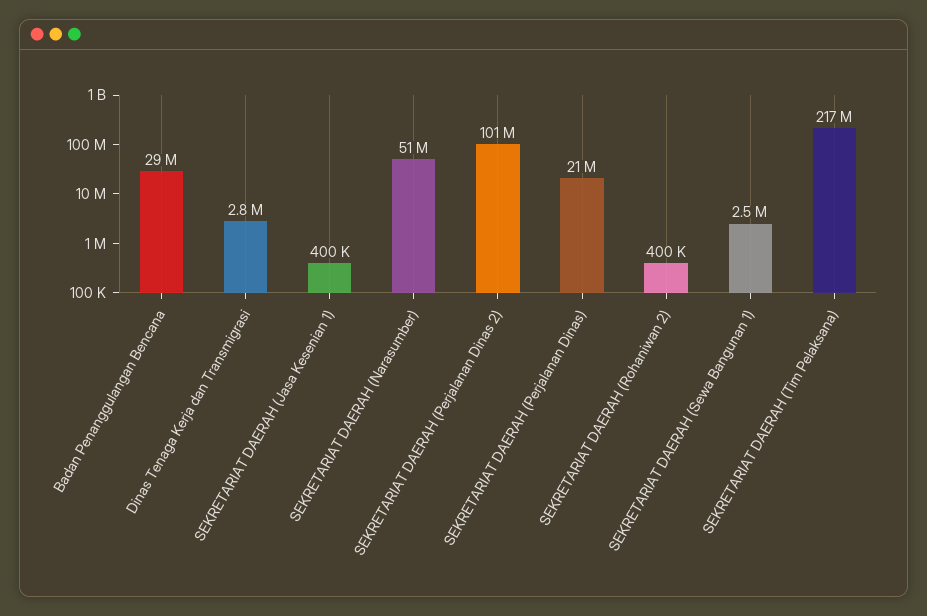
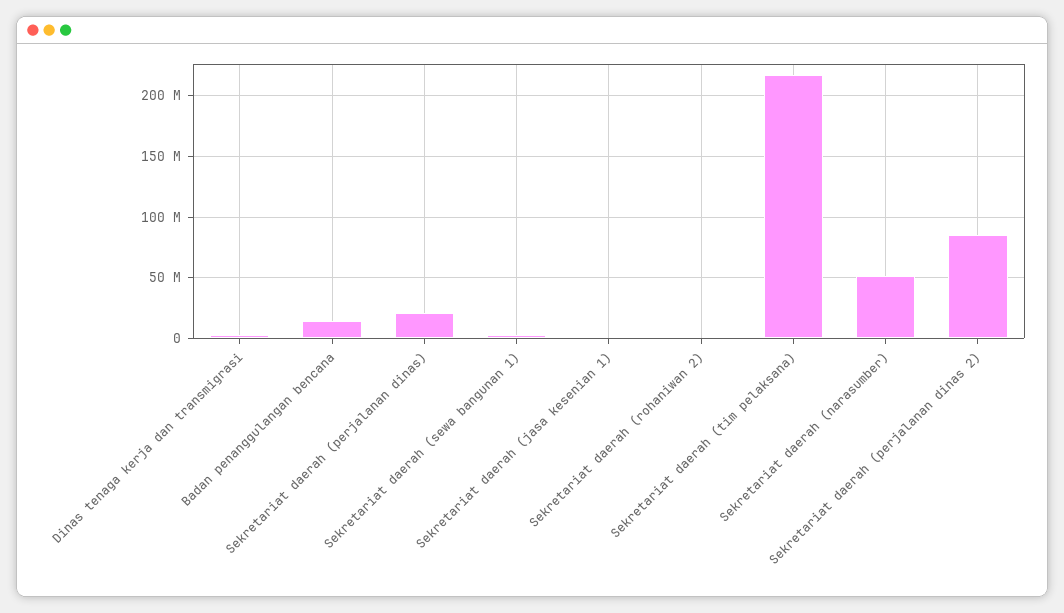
  {
-   "Badan Penanggulangan Bencana": 29000000,
+   "Badan Penanggulangan Bencana": 15000000,
    "Dinas Tenaga Kerja dan Transmigrasi": 2800000,
    "SEKRETARIAT DAERAH (Jasa Kesenian 1)": 400000,
    "SEKRETARIAT DAERAH (Narasumber)": 51000000,
-   "SEKRETARIAT DAERAH (Perjalanan Dinas 2)": 101000000,
+   "SEKRETARIAT DAERAH (Perjalanan Dinas 2)": 85000000,
    "SEKRETARIAT DAERAH (Perjalanan Dinas)": 21000000,
    "SEKRETARIAT DAERAH (Rohaniwan 2)": 400000,
    "SEKRETARIAT DAERAH (Sewa Bangunan 1)": 2500000,
    "SEKRETARIAT DAERAH (Tim Pelaksana)": 217000000
  }

